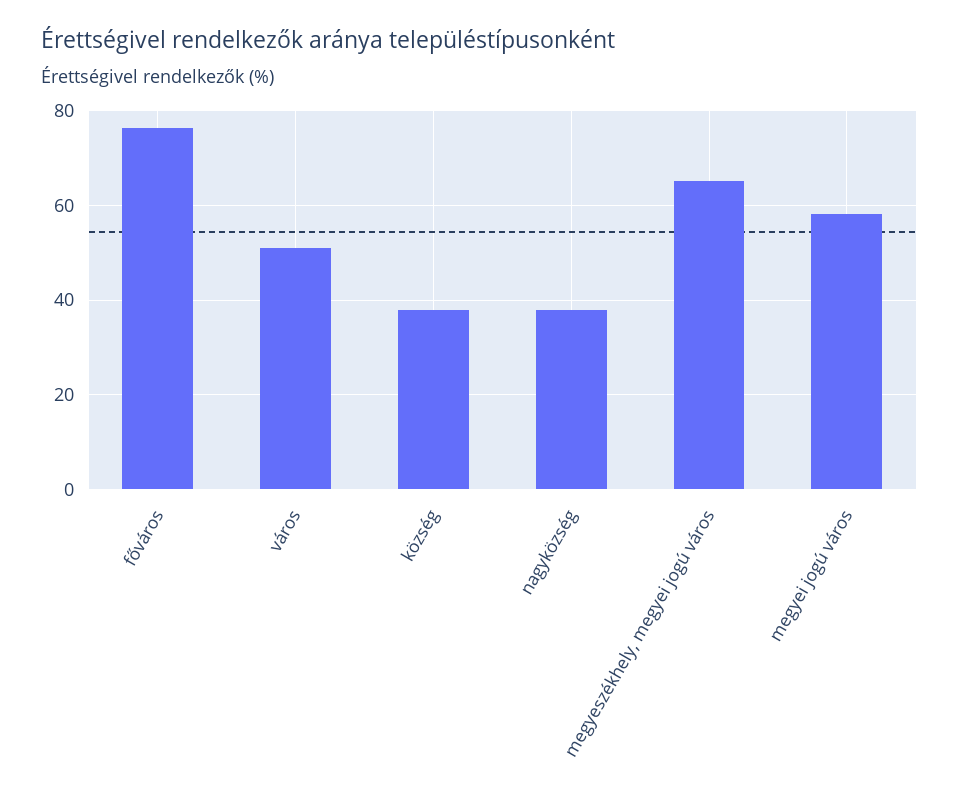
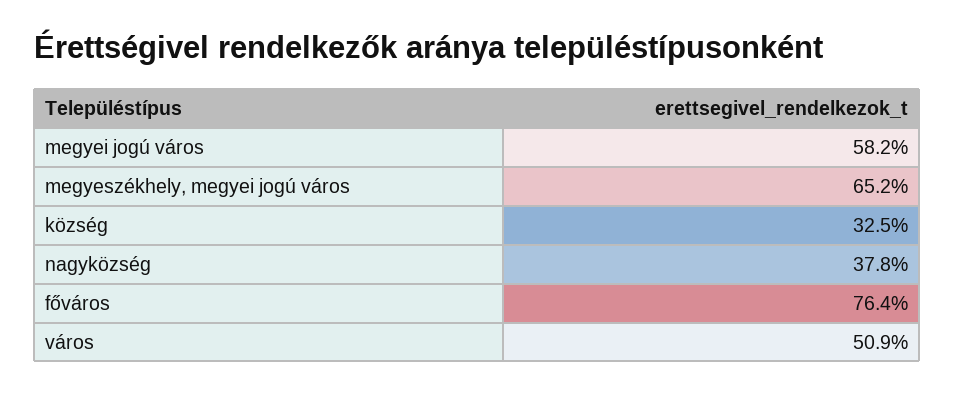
  {
    "főváros": 76.4,
    "város": 50.9,
-   "község": 38,
+   "község": 32.5,
    "nagyközség": 37.8,
    "megyeszékhely, megyei jogú város": 65.2,
    "megyei jogú város": 58.2
  }

